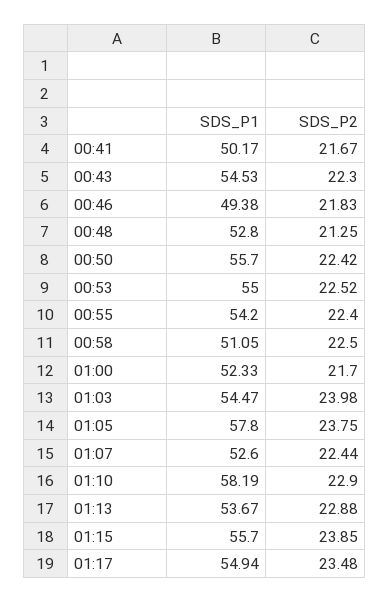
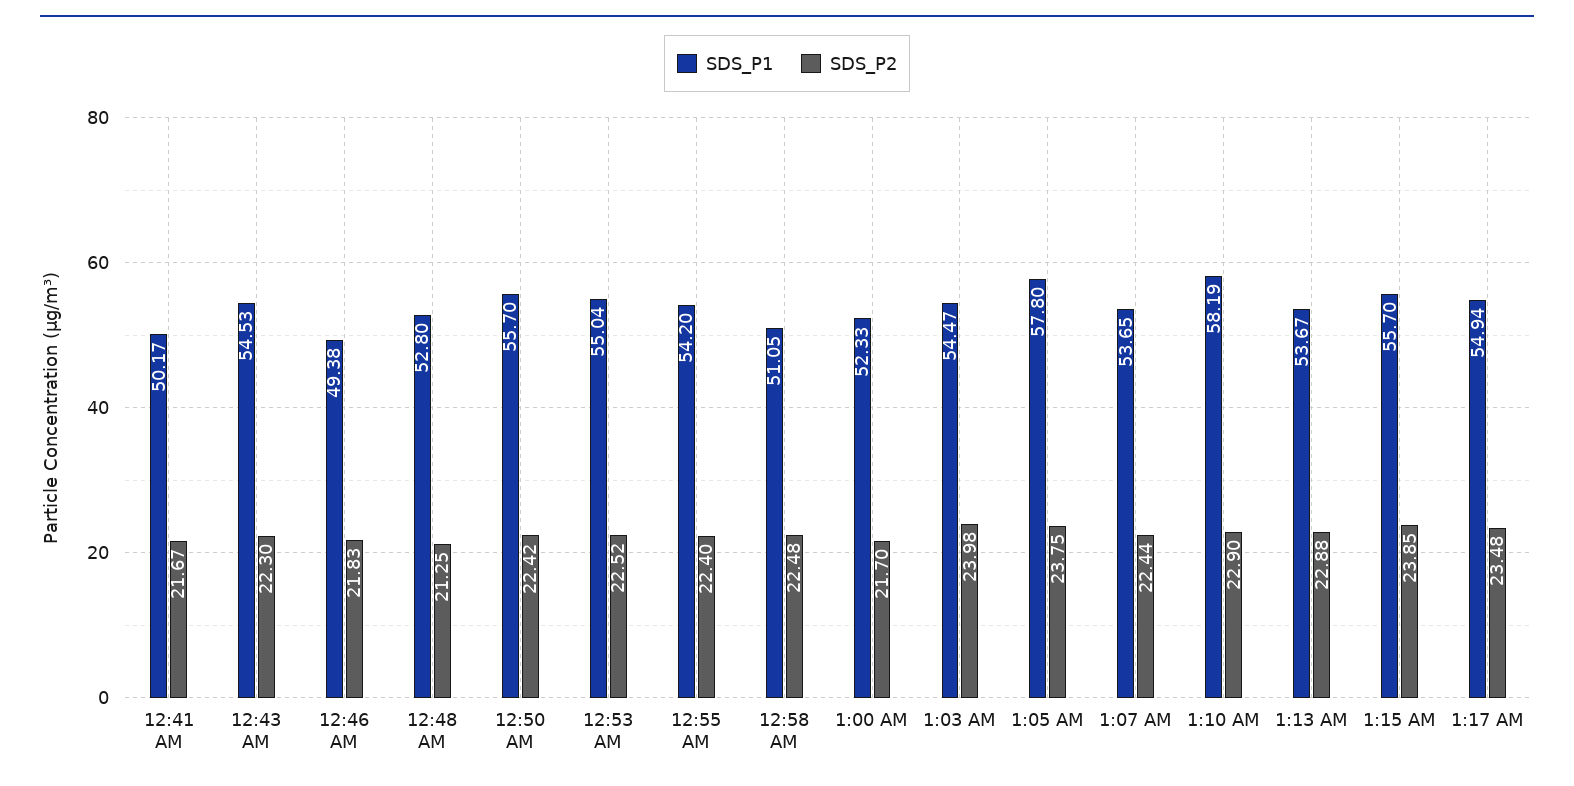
  {
    "SDS_P1": {
      "00:41": 50.17,
      "00:43": 54.53,
      "00:46": 49.38,
      "00:48": 52.8,
      "00:50": 55.7,
-     "00:53": 55,
+     "00:53": 55.04,
      "00:55": 54.2,
      "00:58": 51.05,
      "01:00": 52.33,
      "01:03": 54.47,
      "01:05": 57.8,
-     "01:07": 52.6,
+     "01:07": 53.65,
      "01:10": 58.19,
      "01:13": 53.67,
      "01:15": 55.7,
      "01:17": 54.94
    },
    "SDS_P2": {
      "00:41": 21.67,
      "00:43": 22.3,
      "00:46": 21.83,
      "00:48": 21.25,
      "00:50": 22.42,
      "00:53": 22.52,
      "00:55": 22.4,
-     "00:58": 22.5,
+     "00:58": 22.48,
      "01:00": 21.7,
      "01:03": 23.98,
      "01:05": 23.75,
      "01:07": 22.44,
      "01:10": 22.9,
      "01:13": 22.88,
      "01:15": 23.85,
      "01:17": 23.48
    }
  }

